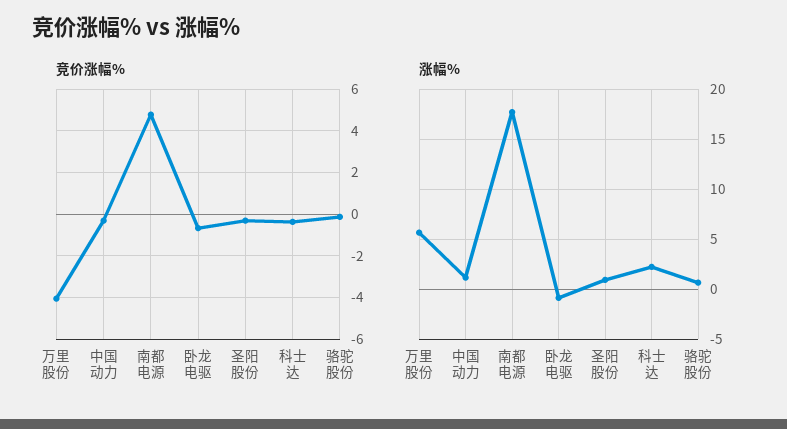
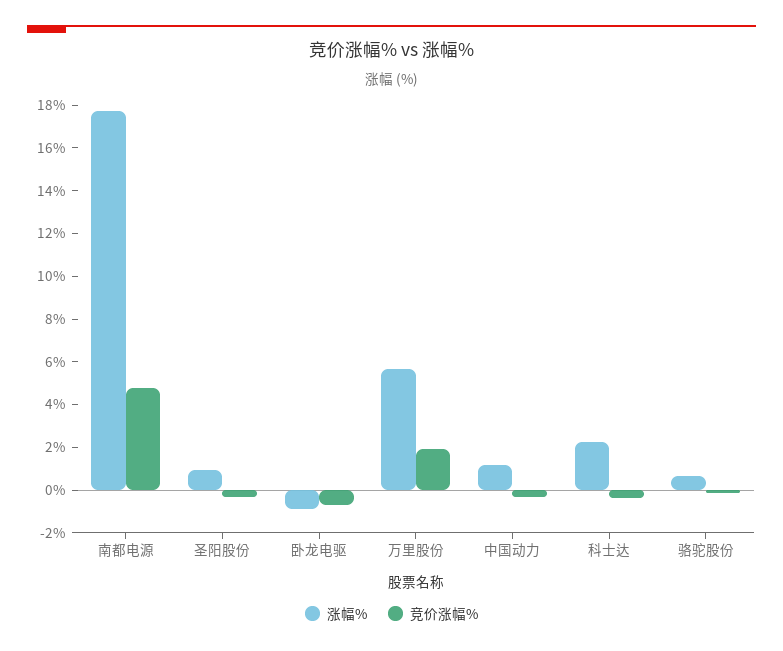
  {
    "竞价涨幅%": {
-     "万里股份": -4,
+     "万里股份": 2,
      "中国动力": -0.5,
      "南都电源": 5,
      "卧龙电驱": -0.5,
      "圣阳股份": -0.5,
      "科士达": -0.5,
      "骆驼股份": 0
    },
    "涨幅%": {
      "万里股份": 5.5,
      "中国动力": 1,
      "南都电源": 17.5,
      "卧龙电驱": -1,
      "圣阳股份": 1,
      "科士达": 2,
      "骆驼股份": 0.5
    }
  }

